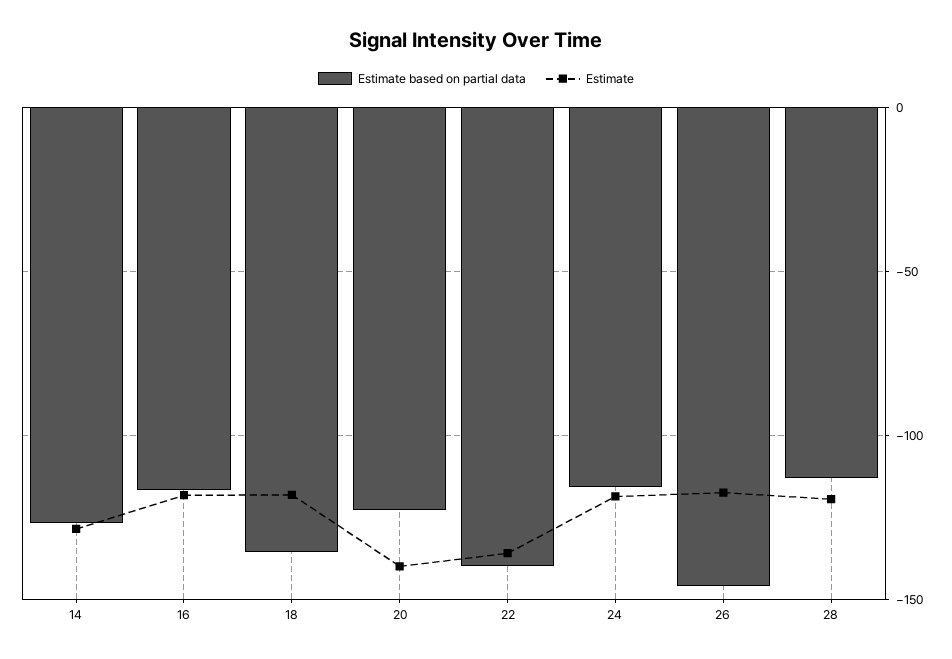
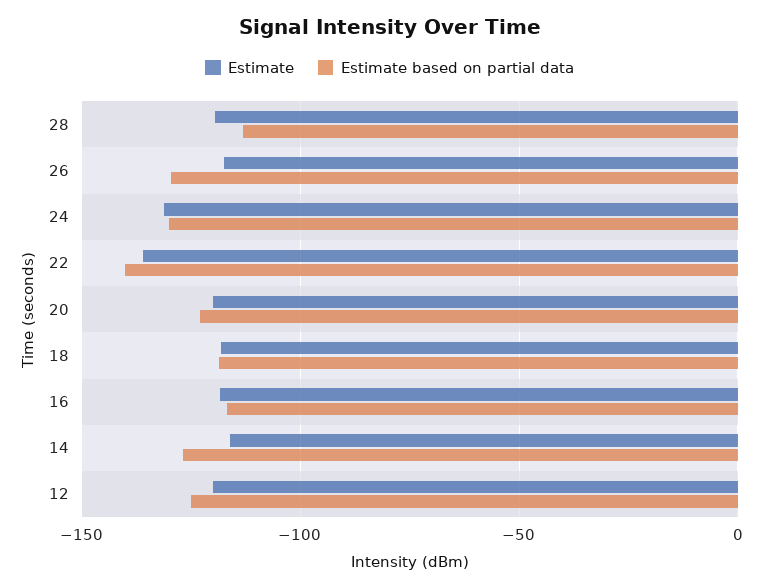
  {
    "Estimate based on partial data": {
      "14": -125,
      "16": -115,
-     "18": -135,
+     "18": -120,
      "20": -125,
      "22": -140,
-     "24": -115,
+     "24": -130,
-     "26": -145,
+     "26": -130,
-     "28": -115
+     "28": -115,
+     "12": -125
    },
    "Estimate": {
-     "14": -130,
+     "14": -115,
      "16": -120,
      "18": -120,
-     "20": -140,
+     "20": -120,
      "22": -135,
-     "24": -120,
+     "24": -130,
      "26": -120,
-     "28": -120
+     "28": -120,
+     "12": -120
    }
  }

